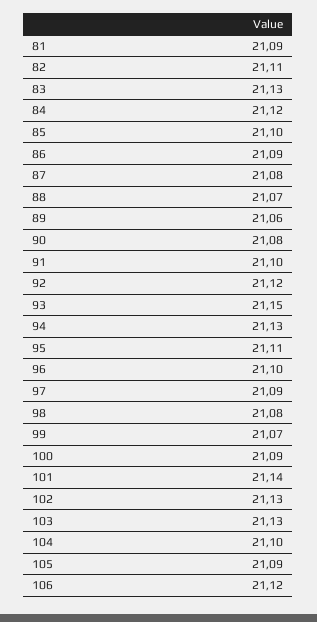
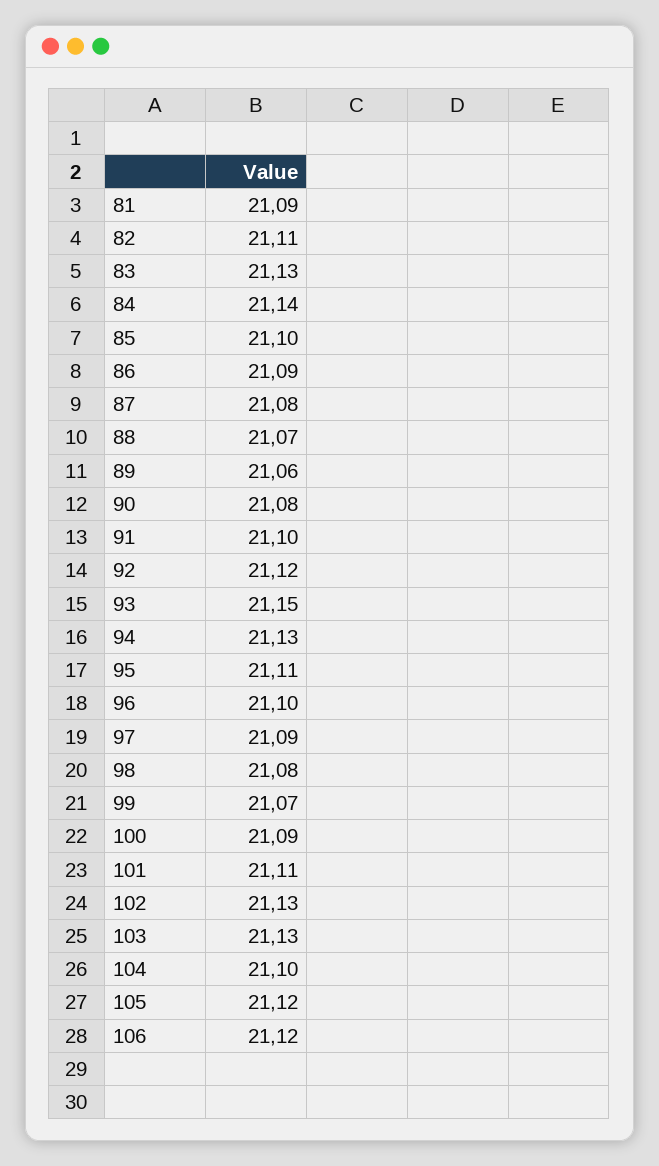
  {
    "81": 21.09,
    "82": 21.11,
    "83": 21.13,
-   "84": 21.12,
+   "84": 21.14,
    "85": 21.1,
    "86": 21.09,
    "87": 21.08,
    "88": 21.07,
    "89": 21.06,
    "90": 21.08,
    "91": 21.1,
    "92": 21.12,
    "93": 21.15,
    "94": 21.13,
    "95": 21.11,
    "96": 21.1,
    "97": 21.09,
    "98": 21.08,
    "99": 21.07,
    "100": 21.09,
-   "101": 21.14,
+   "101": 21.11,
    "102": 21.13,
    "103": 21.13,
    "104": 21.1,
-   "105": 21.09,
+   "105": 21.12,
    "106": 21.12
  }

